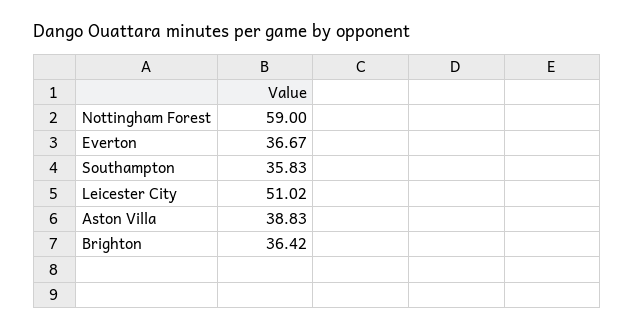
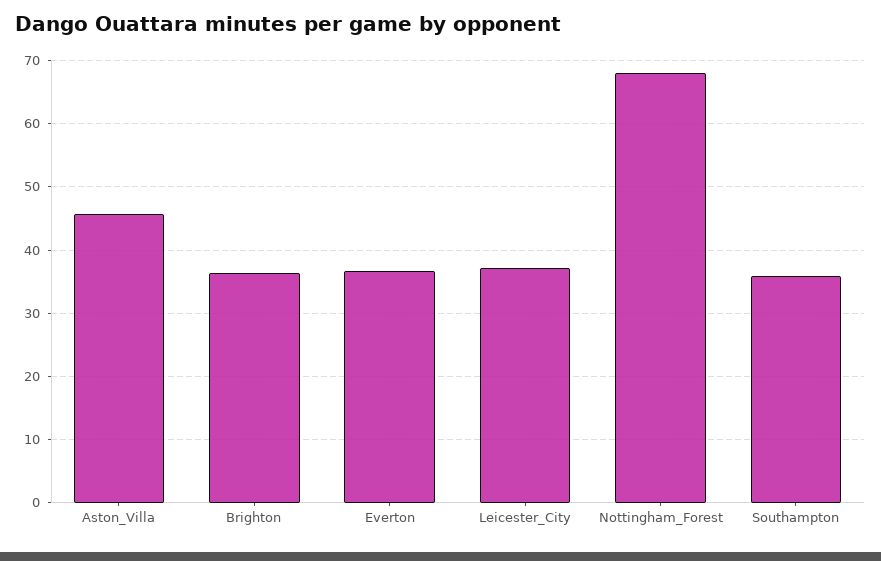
  {
-   "Nottingham Forest": 59,
+   "Nottingham Forest": 68,
    "Everton": 36.67,
    "Southampton": 35.83,
-   "Leicester City": 51.02,
+   "Leicester City": 37,
-   "Aston Villa": 38.83,
+   "Aston Villa": 46,
    "Brighton": 36.42
  }

